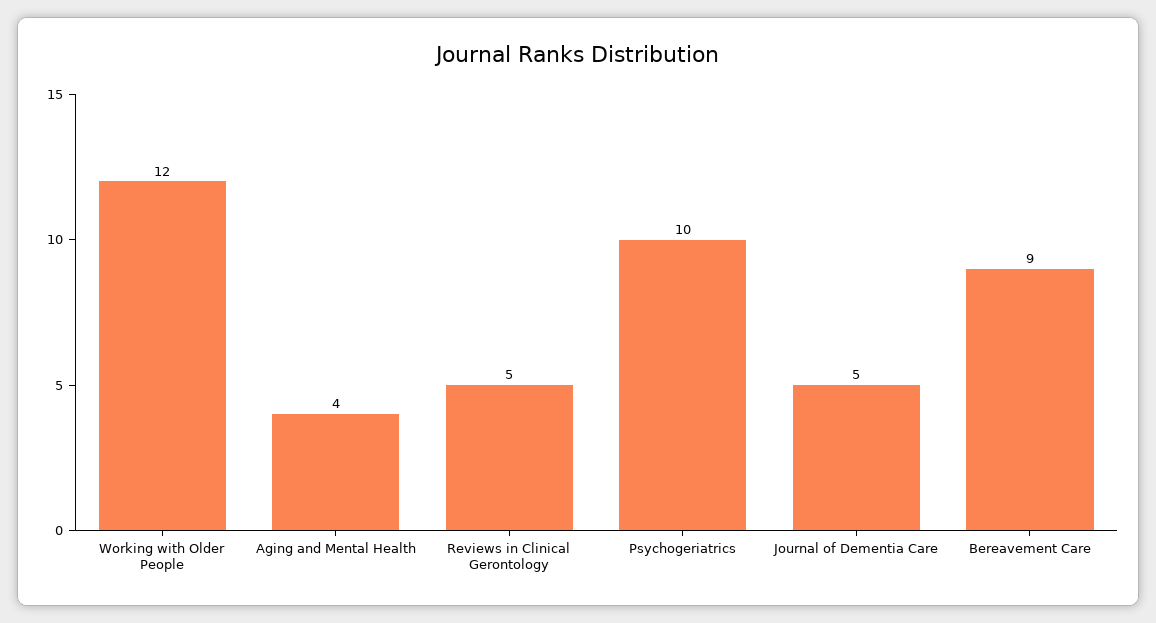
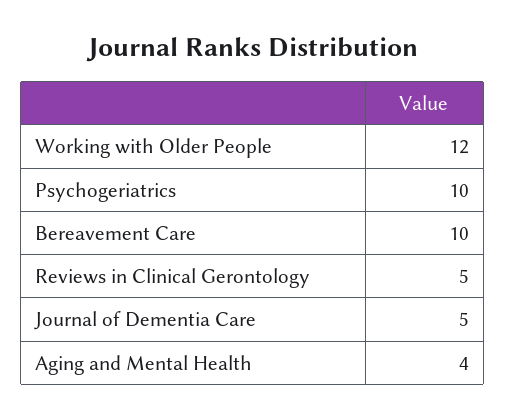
  {
    "Working with Older People": 12,
    "Aging and Mental Health": 4,
    "Reviews in Clinical Gerontology": 5,
    "Psychogeriatrics": 10,
    "Journal of Dementia Care": 5,
-   "Bereavement Care": 9
+   "Bereavement Care": 10
  }

